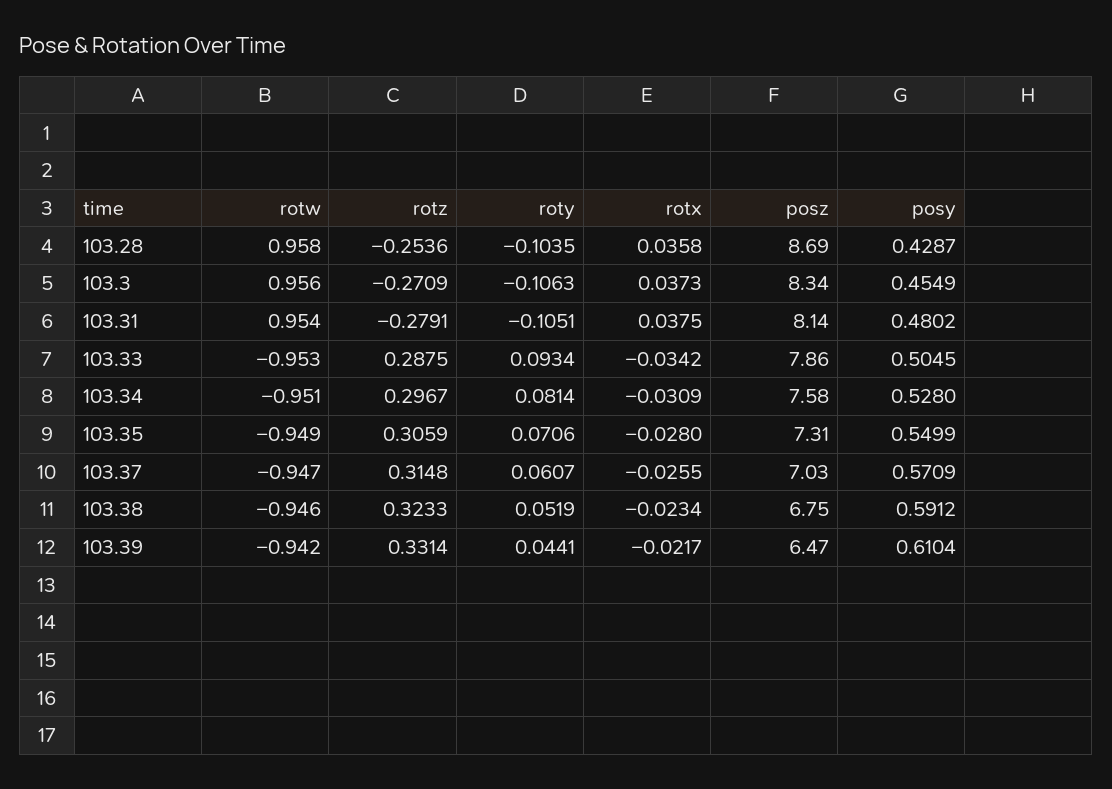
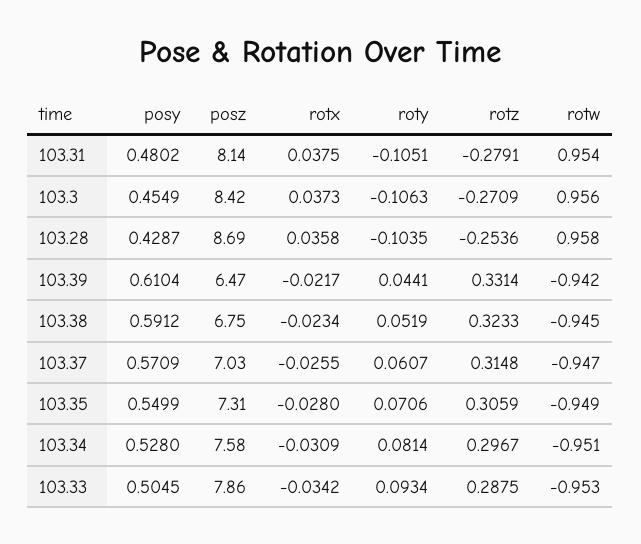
  {
    "rotw": {
      "103.28": 0.958,
      "103.3": 0.956,
      "103.31": 0.954,
      "103.33": -0.953,
      "103.34": -0.951,
      "103.35": -0.949,
      "103.37": -0.947,
-     "103.38": -0.946,
+     "103.38": -0.945,
      "103.39": -0.942
    },
    "rotz": {
      "103.28": -0.2536,
      "103.3": -0.2709,
      "103.31": -0.2791,
      "103.33": 0.2875,
      "103.34": 0.2967,
      "103.35": 0.3059,
      "103.37": 0.3148,
      "103.38": 0.3233,
      "103.39": 0.3314
    },
    "roty": {
      "103.28": -0.1035,
      "103.3": -0.1063,
      "103.31": -0.1051,
      "103.33": 0.0934,
      "103.34": 0.0814,
      "103.35": 0.0706,
      "103.37": 0.0607,
      "103.38": 0.0519,
      "103.39": 0.0441
    },
    "rotx": {
      "103.28": 0.0358,
      "103.3": 0.0373,
      "103.31": 0.0375,
      "103.33": -0.0342,
      "103.34": -0.0309,
      "103.35": -0.028,
      "103.37": -0.0255,
      "103.38": -0.0234,
      "103.39": -0.0217
    },
    "posz": {
      "103.28": 8.69,
-     "103.3": 8.34,
+     "103.3": 8.42,
      "103.31": 8.14,
      "103.33": 7.86,
      "103.34": 7.58,
      "103.35": 7.31,
      "103.37": 7.03,
      "103.38": 6.75,
      "103.39": 6.47
    },
    "posy": {
      "103.28": 0.4287,
      "103.3": 0.4549,
      "103.31": 0.4802,
      "103.33": 0.5045,
      "103.34": 0.528,
      "103.35": 0.5499,
      "103.37": 0.5709,
      "103.38": 0.5912,
      "103.39": 0.6104
    }
  }

